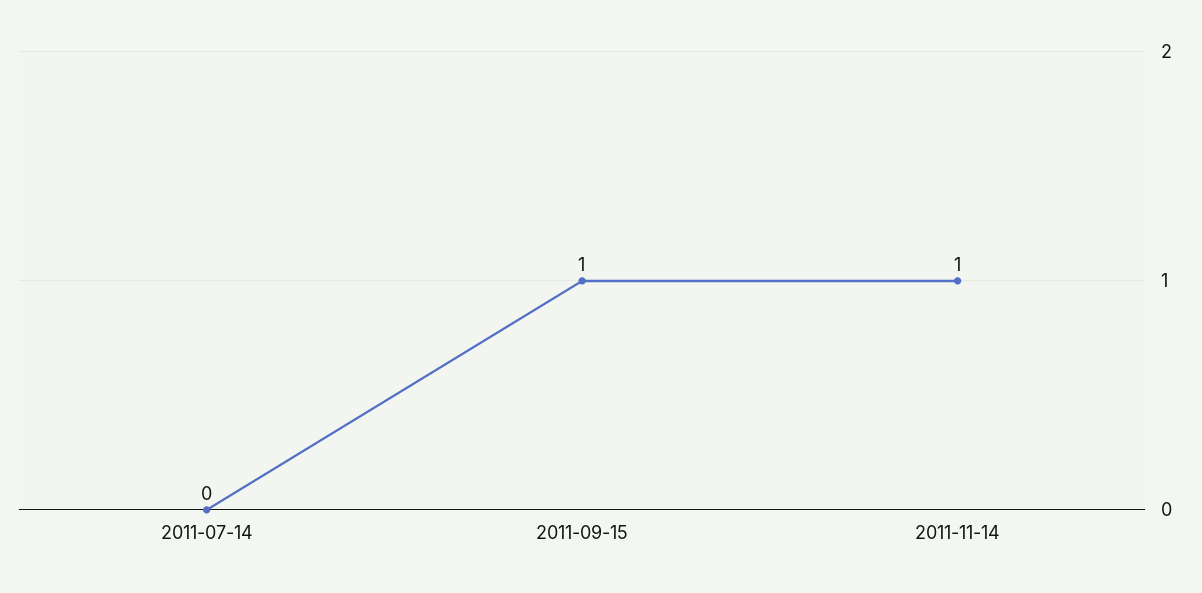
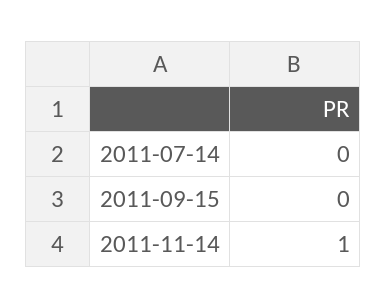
  {
    "2011-07-14": 0,
-   "2011-09-15": 1,
+   "2011-09-15": 0,
    "2011-11-14": 1
  }

